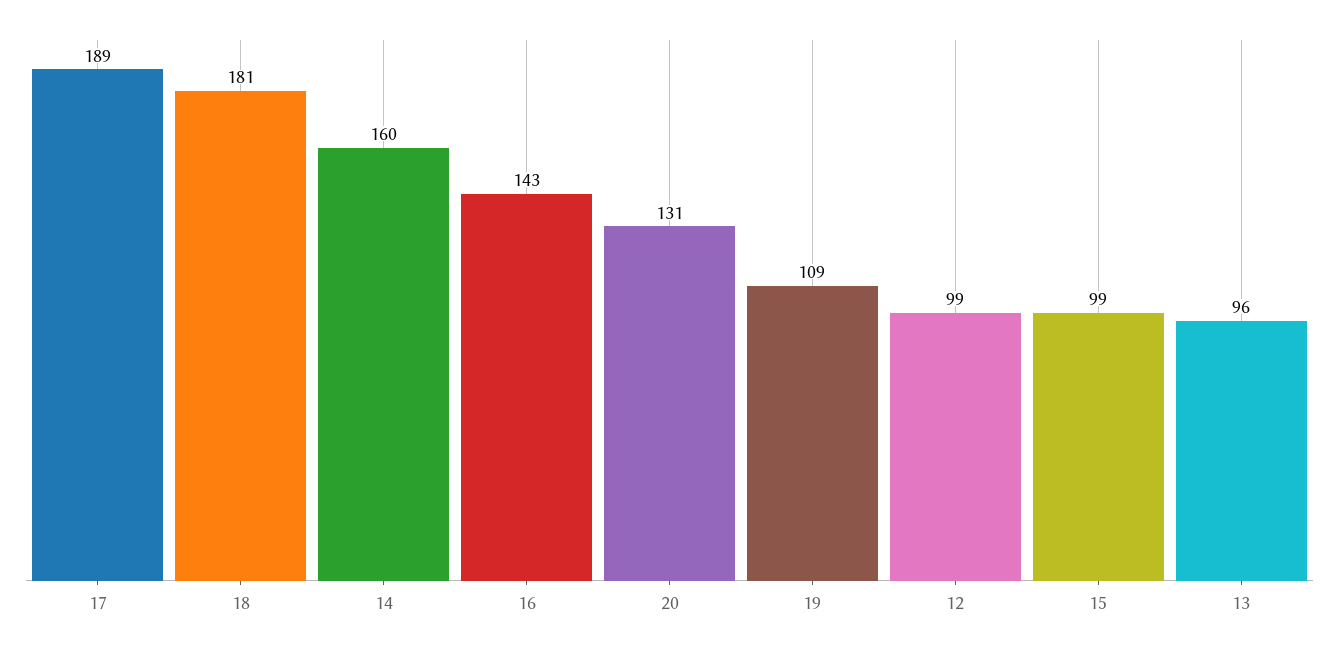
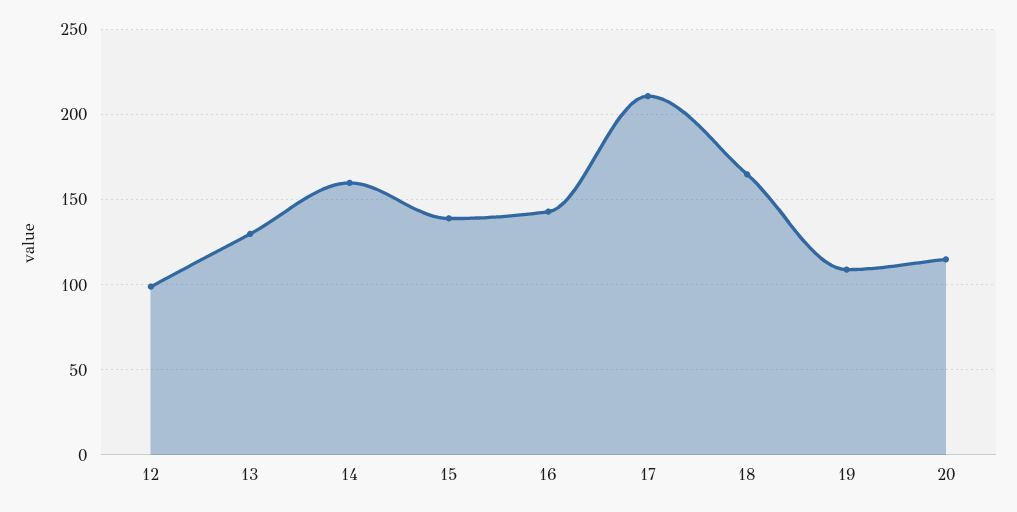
  {
-   "17": 189,
+   "17": 210,
-   "18": 181,
+   "18": 165,
    "14": 160,
    "16": 143,
-   "20": 131,
+   "20": 115,
    "19": 109,
    "12": 99,
-   "15": 99,
+   "15": 140,
-   "13": 96
+   "13": 130
  }

